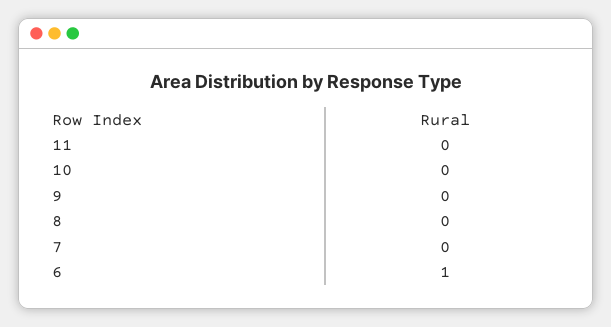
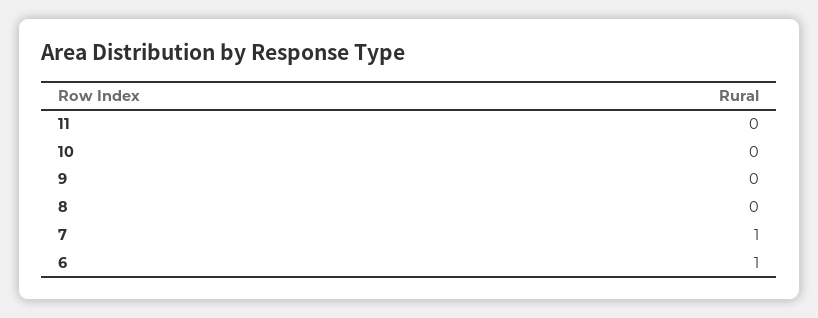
  {
    "11": 0,
    "10": 0,
    "9": 0,
    "8": 0,
-   "7": 0,
+   "7": 1,
    "6": 1
  }

